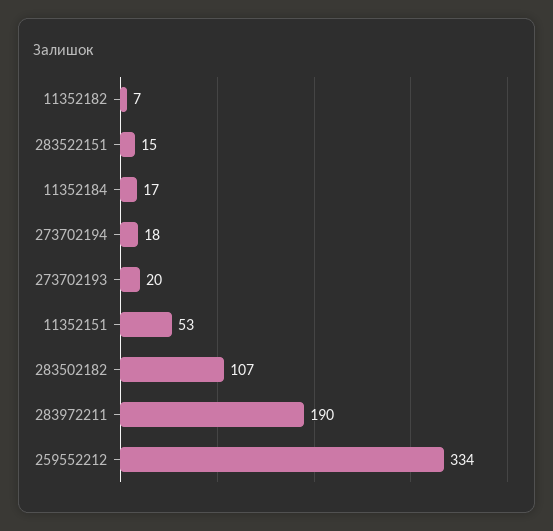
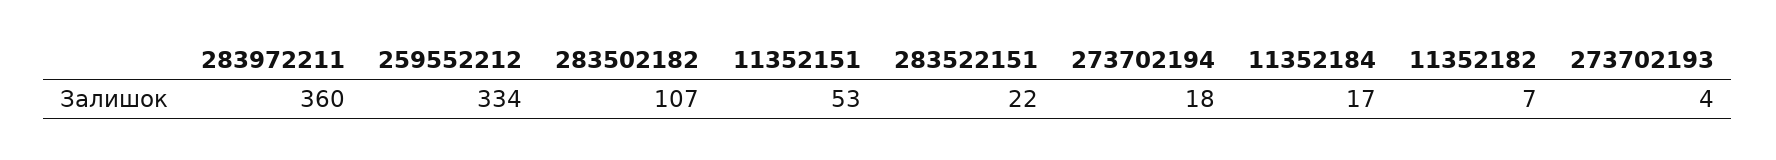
  {
    "11352182": 7,
-   "283522151": 15,
+   "283522151": 22,
    "11352184": 17,
    "273702194": 18,
-   "273702193": 20,
+   "273702193": 4,
    "11352151": 53,
    "283502182": 107,
-   "283972211": 190,
+   "283972211": 360,
    "259552212": 334
  }

